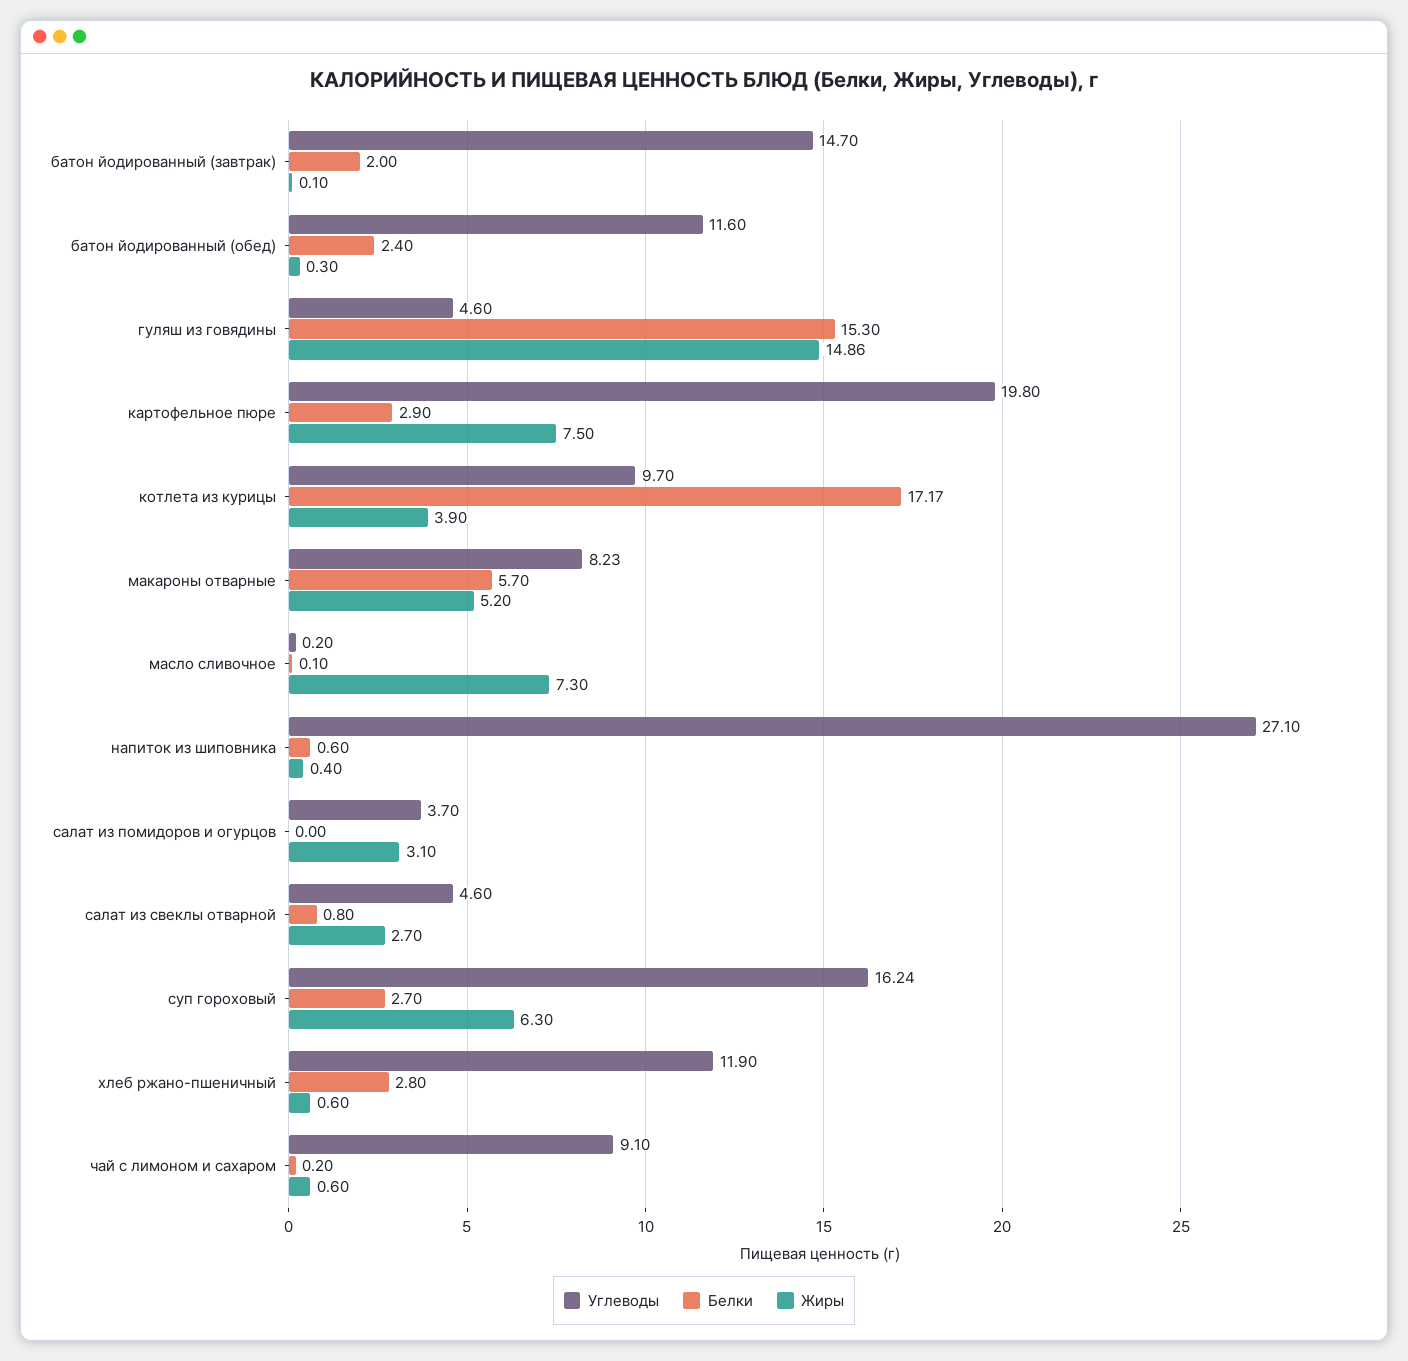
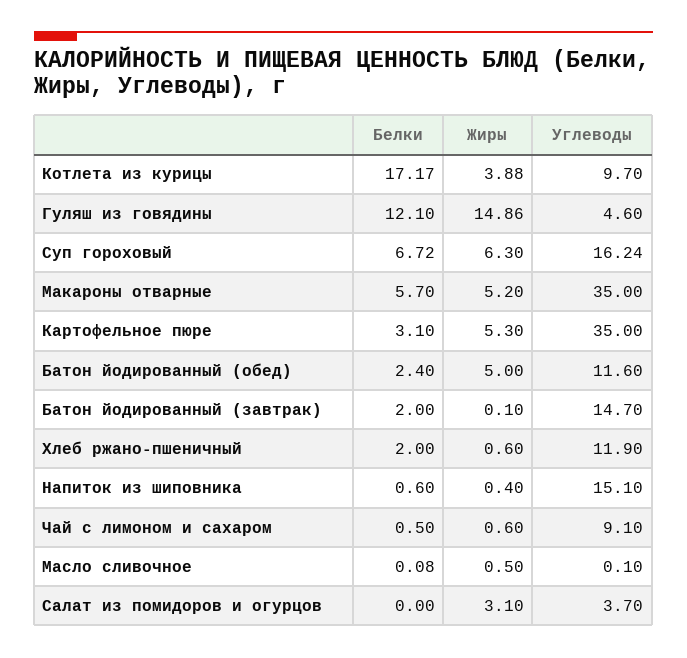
  {
    "Углеводы": {
      "батон йодированный (завтрак)": 14.7,
      "батон йодированный (обед)": 11.6,
      "гуляш из говядины": 4.6,
-     "картофельное пюре": 19.8,
+     "картофельное пюре": 35,
      "котлета из курицы": 9.7,
-     "макароны отварные": 8.23,
+     "макароны отварные": 35,
-     "масло сливочное": 0.2,
+     "масло сливочное": 0.1,
-     "напиток из шиповника": 27.1,
+     "напиток из шиповника": 15.1,
      "салат из помидоров и огурцов": 3.7,
-     "салат из свеклы отварной": 4.6,
      "суп гороховый": 16.24,
      "хлеб ржано-пшеничный": 11.9,
      "чай с лимоном и сахаром": 9.1
    },
    "Белки": {
      "батон йодированный (завтрак)": 2,
      "батон йодированный (обед)": 2.4,
-     "гуляш из говядины": 15.3,
+     "гуляш из говядины": 12.1,
-     "картофельное пюре": 2.9,
+     "картофельное пюре": 3.1,
      "котлета из курицы": 17.17,
      "макароны отварные": 5.7,
-     "масло сливочное": 0.1,
+     "масло сливочное": 0.08,
      "напиток из шиповника": 0.6,
      "салат из помидоров и огурцов": 0,
-     "салат из свеклы отварной": 0.8,
-     "суп гороховый": 2.7,
+     "суп гороховый": 6.72,
-     "хлеб ржано-пшеничный": 2.8,
+     "хлеб ржано-пшеничный": 2,
-     "чай с лимоном и сахаром": 0.2
+     "чай с лимоном и сахаром": 0.5
    },
    "Жиры": {
      "батон йодированный (завтрак)": 0.1,
-     "батон йодированный (обед)": 0.3,
+     "батон йодированный (обед)": 5,
      "гуляш из говядины": 14.86,
-     "картофельное пюре": 7.5,
+     "картофельное пюре": 5.3,
-     "котлета из курицы": 3.9,
+     "котлета из курицы": 3.88,
      "макароны отварные": 5.2,
-     "масло сливочное": 7.3,
+     "масло сливочное": 0.5,
      "напиток из шиповника": 0.4,
      "салат из помидоров и огурцов": 3.1,
-     "салат из свеклы отварной": 2.7,
      "суп гороховый": 6.3,
      "хлеб ржано-пшеничный": 0.6,
      "чай с лимоном и сахаром": 0.6
    }
  }

